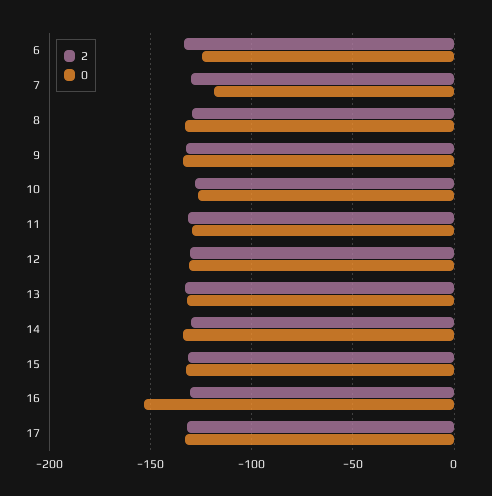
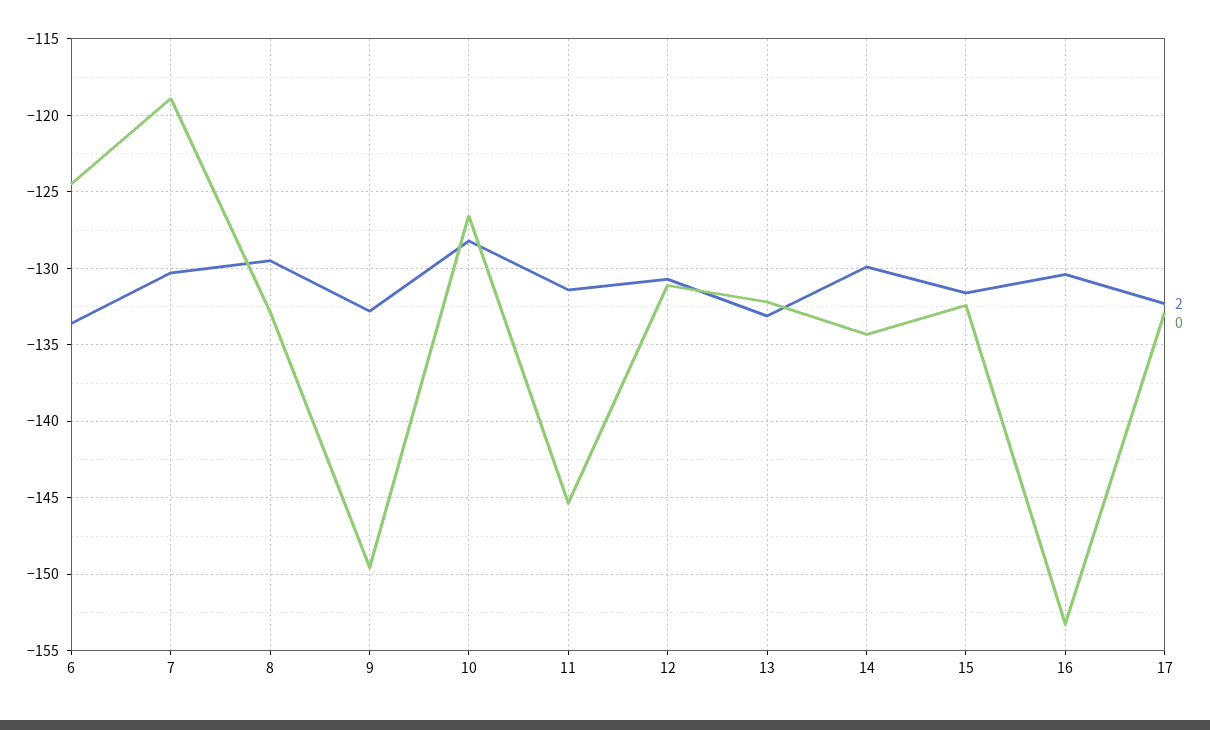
  {
    "2": {
      "6": -133.5,
      "7": -130.5,
      "8": -129.5,
      "9": -133,
      "10": -128,
      "11": -131.5,
      "12": -130.5,
      "13": -133,
      "14": -130,
      "15": -131.5,
      "16": -130.5,
      "17": -132.5
    },
    "0": {
      "6": -124.5,
      "7": -119,
      "8": -133,
-     "9": -135,
+     "9": -149.5,
      "10": -126.5,
-     "11": -130,
+     "11": -145.5,
      "12": -131,
      "13": -132,
      "14": -134.5,
      "15": -132.5,
      "16": -153.5,
      "17": -133
    }
  }

